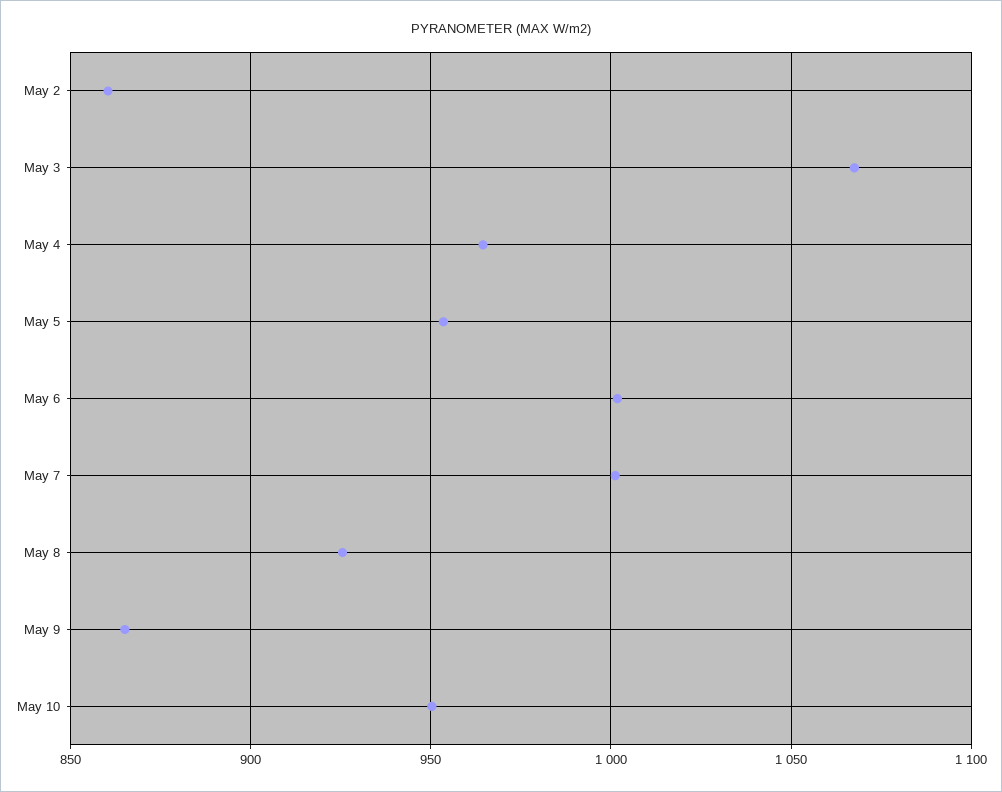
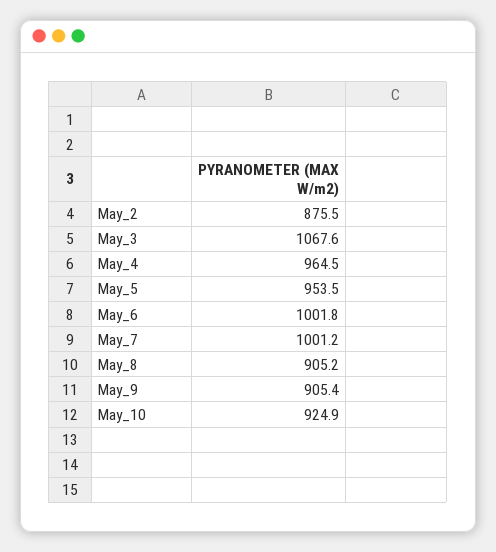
  {
-   "May 2": 860,
+   "May 2": 875.5,
    "May 3": 1067.6,
    "May 4": 964.5,
    "May 5": 953.5,
    "May 6": 1001.8,
    "May 7": 1001.2,
-   "May 8": 925,
+   "May 8": 905.2,
-   "May 9": 865,
+   "May 9": 905.4,
-   "May 10": 950
+   "May 10": 924.9
  }

